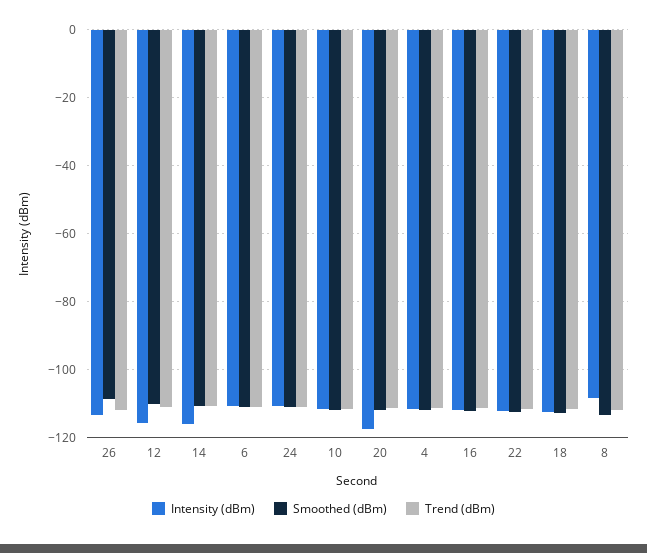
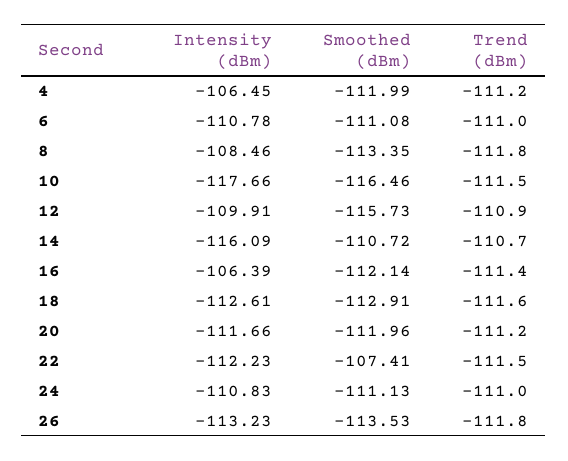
  {
    "Intensity (dBm)": {
      "26": -113.23,
-     "12": -116,
+     "12": -109.91,
      "14": -116.09,
      "6": -110.78,
      "24": -110.83,
-     "10": -112,
+     "10": -117.66,
-     "20": -118,
+     "20": -111.66,
-     "4": -112,
+     "4": -106.45,
-     "16": -112,
+     "16": -106.39,
      "22": -112.23,
      "18": -112.61,
      "8": -108.46
    },
    "Smoothed (dBm)": {
-     "26": -108,
+     "26": -113.53,
-     "12": -110,
+     "12": -115.73,
      "14": -110.72,
      "6": -111.08,
      "24": -111.13,
-     "10": -112,
+     "10": -116.46,
      "20": -111.96,
      "4": -111.99,
      "16": -112.14,
-     "22": -112,
+     "22": -107.41,
      "18": -112.91,
      "8": -113.35
    },
    "Trend (dBm)": {
      "26": -111.8,
      "12": -110.9,
      "14": -110.7,
      "6": -111,
      "24": -111,
      "10": -111.5,
      "20": -111.2,
      "4": -111.2,
      "16": -111.4,
      "22": -111.5,
      "18": -111.6,
      "8": -111.8
    }
  }

